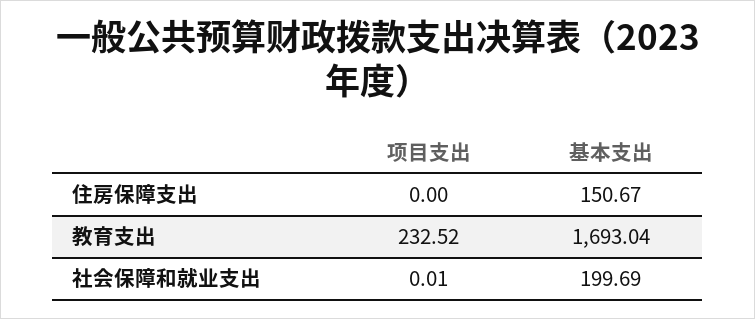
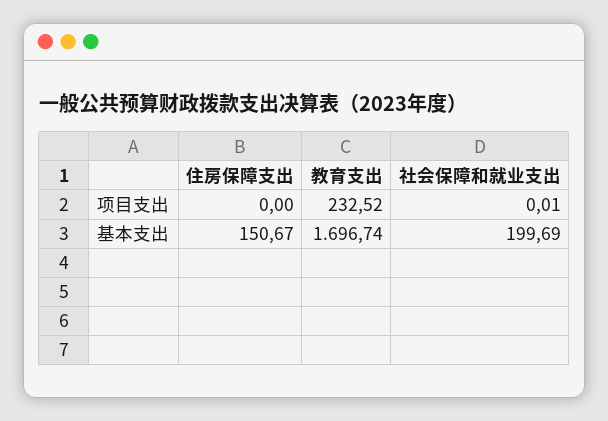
  {
    "项目支出": {
      "住房保障支出": 0,
      "教育支出": 232.52,
      "社会保障和就业支出": 0.01
    },
    "基本支出": {
      "住房保障支出": 150.67,
-     "教育支出": 1693.04,
+     "教育支出": 1696.74,
      "社会保障和就业支出": 199.69
    }
  }

